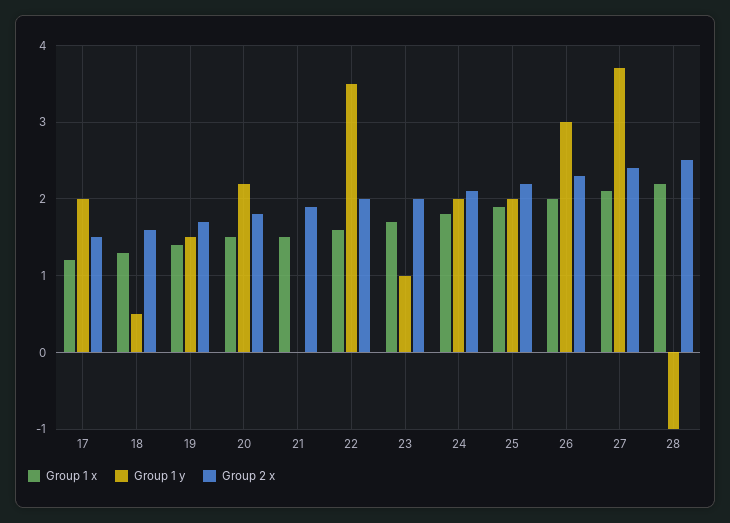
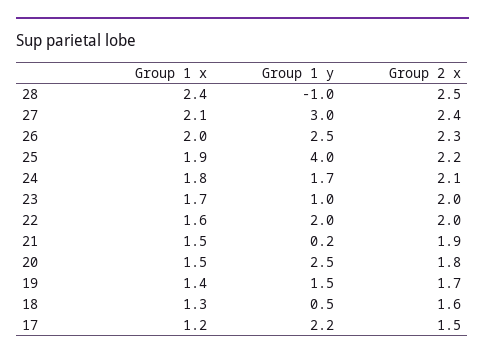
  {
    "Group 1 x": {
      "17": 1.2,
      "18": 1.3,
      "19": 1.4,
      "20": 1.5,
      "21": 1.5,
      "22": 1.6,
      "23": 1.7,
      "24": 1.8,
      "25": 1.9,
      "26": 2,
      "27": 2.1,
-     "28": 2.2
+     "28": 2.4
    },
    "Group 1 y": {
-     "17": 2,
+     "17": 2.2,
      "18": 0.5,
      "19": 1.5,
-     "20": 2.2,
+     "20": 2.5,
-     "21": 0,
+     "21": 0.2,
-     "22": 3.5,
+     "22": 2,
      "23": 1,
-     "24": 2,
+     "24": 1.7,
-     "25": 2,
+     "25": 4,
-     "26": 3,
+     "26": 2.5,
-     "27": 3.7,
+     "27": 3,
      "28": -1
    },
    "Group 2 x": {
      "17": 1.5,
      "18": 1.6,
      "19": 1.7,
      "20": 1.8,
      "21": 1.9,
      "22": 2,
      "23": 2,
      "24": 2.1,
      "25": 2.2,
      "26": 2.3,
      "27": 2.4,
      "28": 2.5
    }
  }

